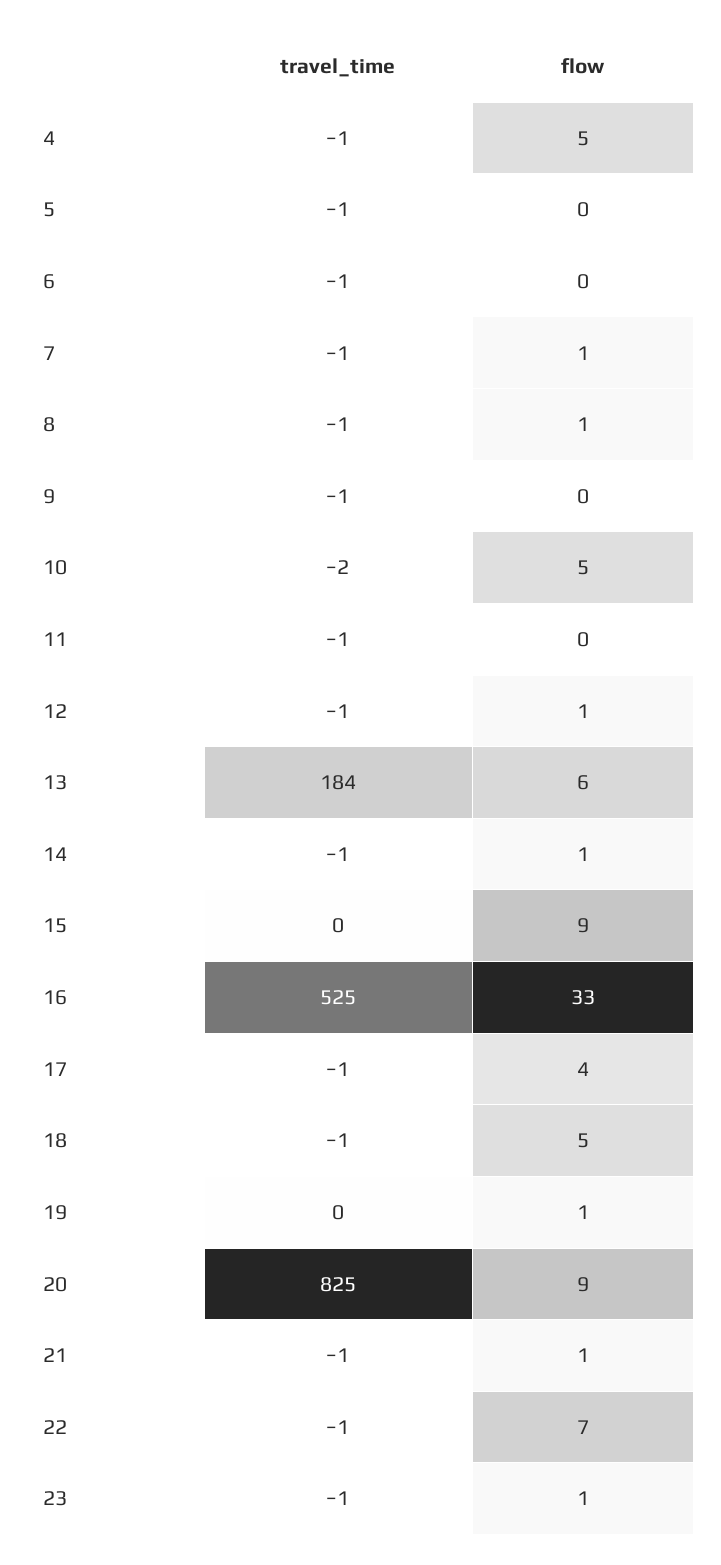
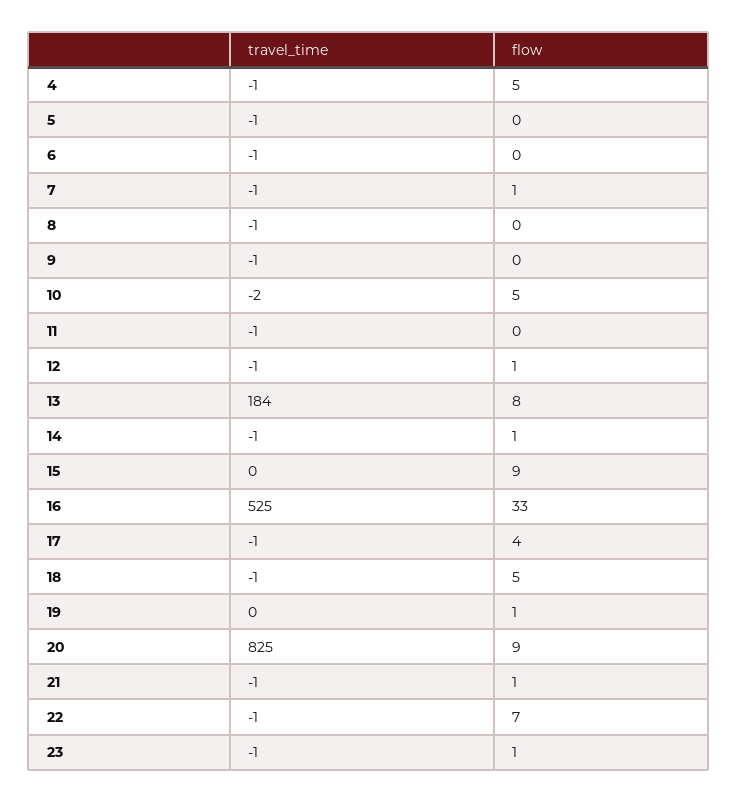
  {
    "travel_time": {
      "4": -1,
      "5": -1,
      "6": -1,
      "7": -1,
      "8": -1,
      "9": -1,
      "10": -2,
      "11": -1,
      "12": -1,
      "13": 184,
      "14": -1,
      "15": 0,
      "16": 525,
      "17": -1,
      "18": -1,
      "19": 0,
      "20": 825,
      "21": -1,
      "22": -1,
      "23": -1
    },
    "flow": {
      "4": 5,
      "5": 0,
      "6": 0,
      "7": 1,
-     "8": 1,
+     "8": 0,
      "9": 0,
      "10": 5,
      "11": 0,
      "12": 1,
-     "13": 6,
+     "13": 8,
      "14": 1,
      "15": 9,
      "16": 33,
      "17": 4,
      "18": 5,
      "19": 1,
      "20": 9,
      "21": 1,
      "22": 7,
      "23": 1
    }
  }

